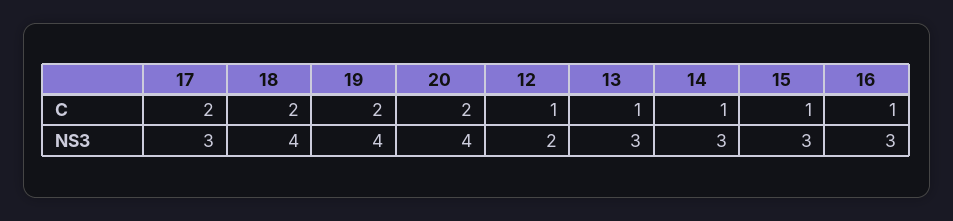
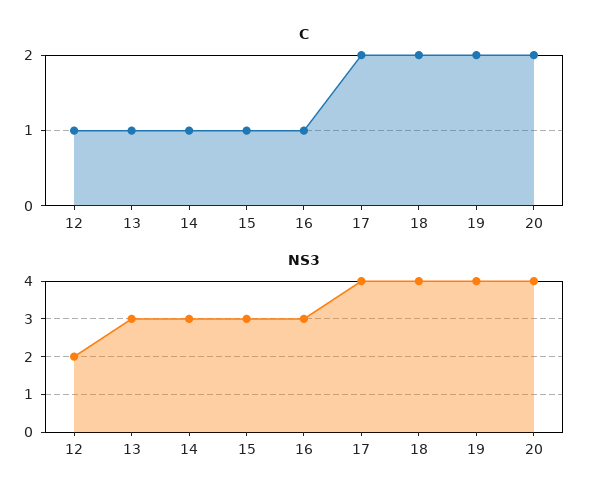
  {
    "C": {
      "17": 2,
      "18": 2,
      "19": 2,
      "20": 2,
      "12": 1,
      "13": 1,
      "14": 1,
      "15": 1,
      "16": 1
    },
    "NS3": {
-     "17": 3,
+     "17": 4,
      "18": 4,
      "19": 4,
      "20": 4,
      "12": 2,
      "13": 3,
      "14": 3,
      "15": 3,
      "16": 3
    }
  }

